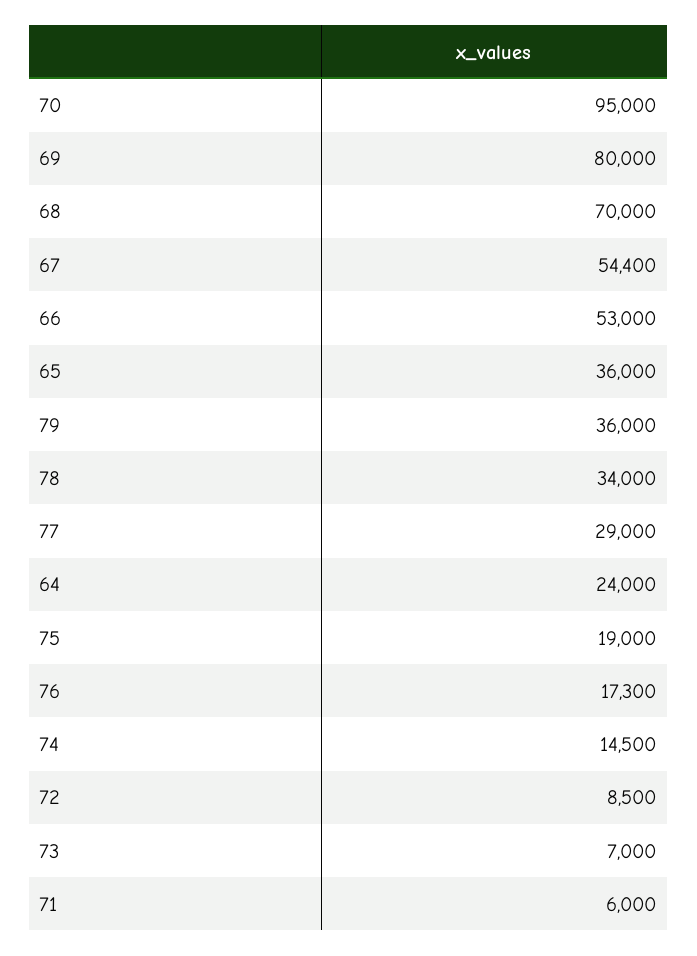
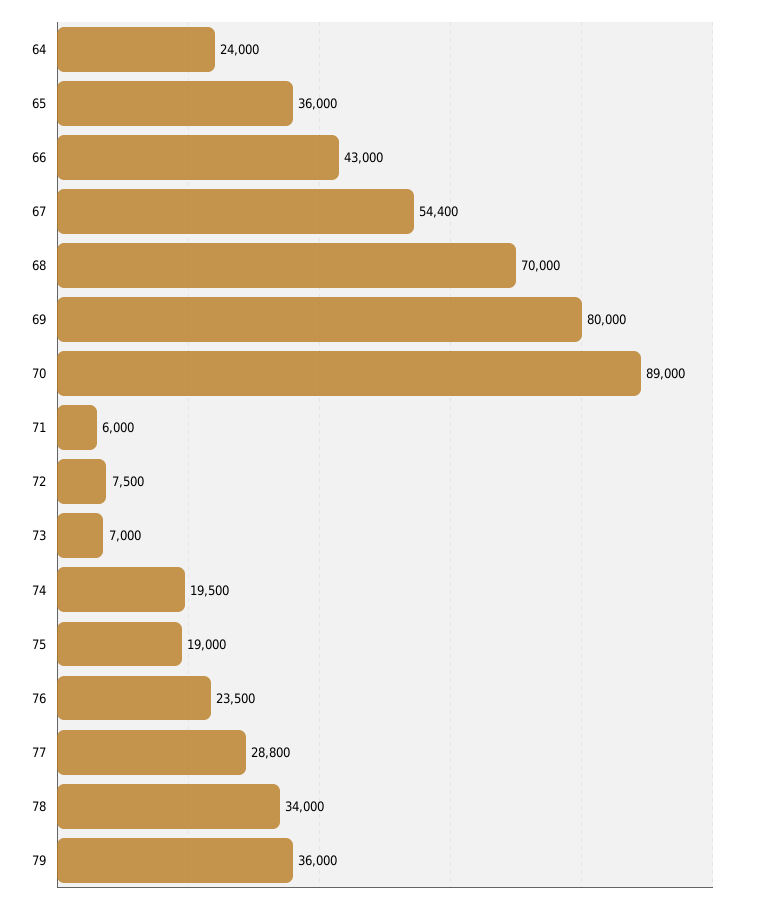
  {
-   "70": 95000,
+   "70": 89000,
    "69": 80000,
    "68": 70000,
    "67": 54400,
-   "66": 53000,
+   "66": 43000,
    "65": 36000,
    "79": 36000,
    "78": 34000,
-   "77": 29000,
+   "77": 28800,
    "64": 24000,
    "75": 19000,
-   "76": 17300,
+   "76": 23500,
-   "74": 14500,
+   "74": 19500,
-   "72": 8500,
+   "72": 7500,
    "73": 7000,
    "71": 6000
  }

